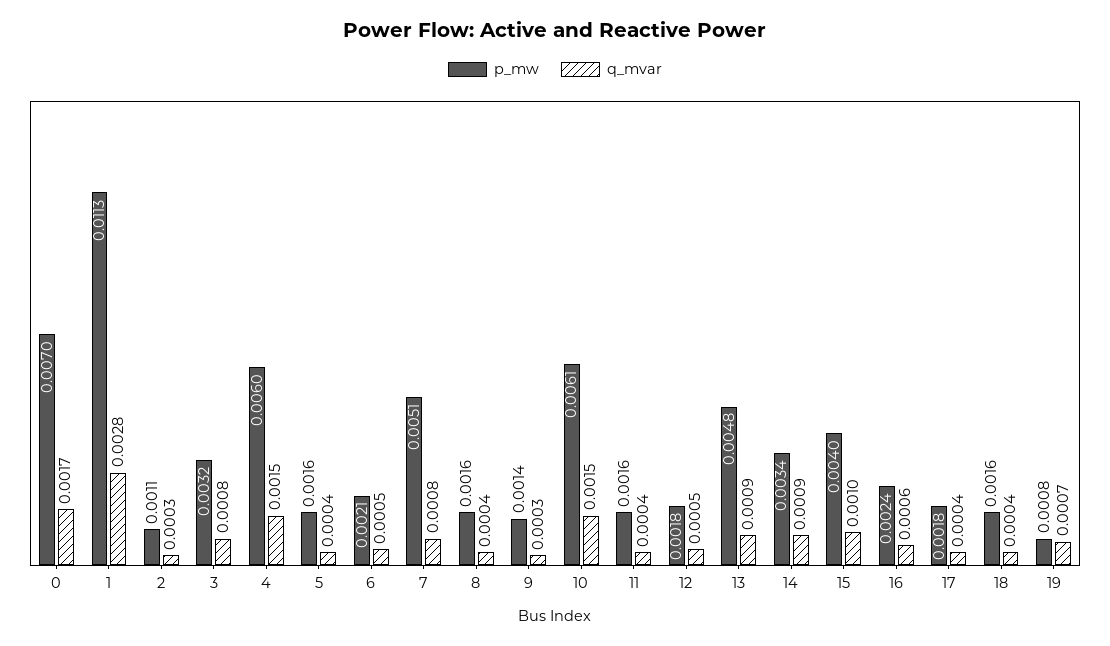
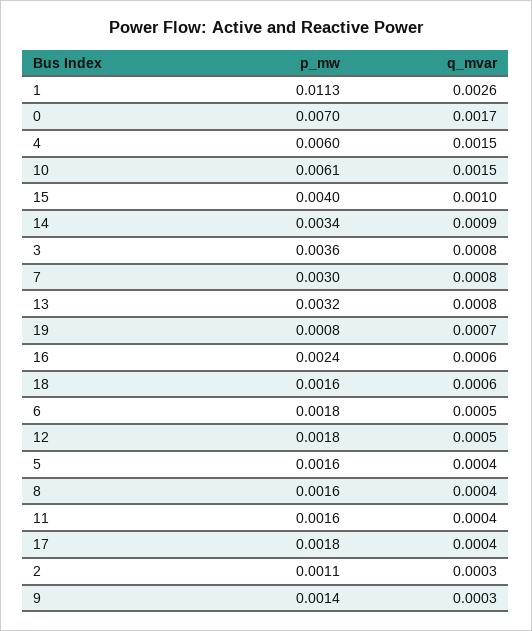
  {
    "p_mw": {
      "0": 0.007,
      "1": 0.0113,
      "2": 0.0011,
-     "3": 0.0032,
+     "3": 0.0036,
      "4": 0.006,
      "5": 0.0016,
-     "6": 0.0021,
+     "6": 0.0018,
-     "7": 0.0051,
+     "7": 0.003,
      "8": 0.0016,
      "9": 0.0014,
      "10": 0.0061,
      "11": 0.0016,
      "12": 0.0018,
-     "13": 0.0048,
+     "13": 0.0032,
      "14": 0.0034,
      "15": 0.004,
      "16": 0.0024,
      "17": 0.0018,
      "18": 0.0016,
      "19": 0.0008
    },
    "q_mvar": {
      "0": 0.0017,
-     "1": 0.0028,
+     "1": 0.0026,
      "2": 0.0003,
      "3": 0.0008,
      "4": 0.0015,
      "5": 0.0004,
      "6": 0.0005,
      "7": 0.0008,
      "8": 0.0004,
      "9": 0.0003,
      "10": 0.0015,
      "11": 0.0004,
      "12": 0.0005,
-     "13": 0.0009,
+     "13": 0.0008,
      "14": 0.0009,
      "15": 0.001,
      "16": 0.0006,
      "17": 0.0004,
-     "18": 0.0004,
+     "18": 0.0006,
      "19": 0.0007
    }
  }

